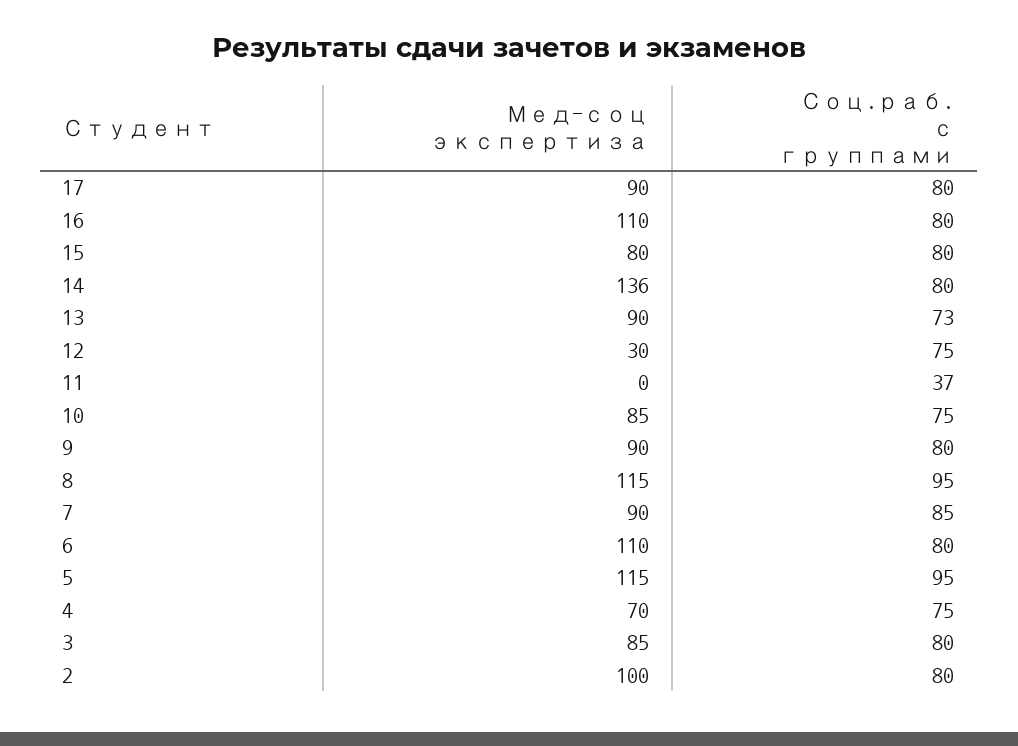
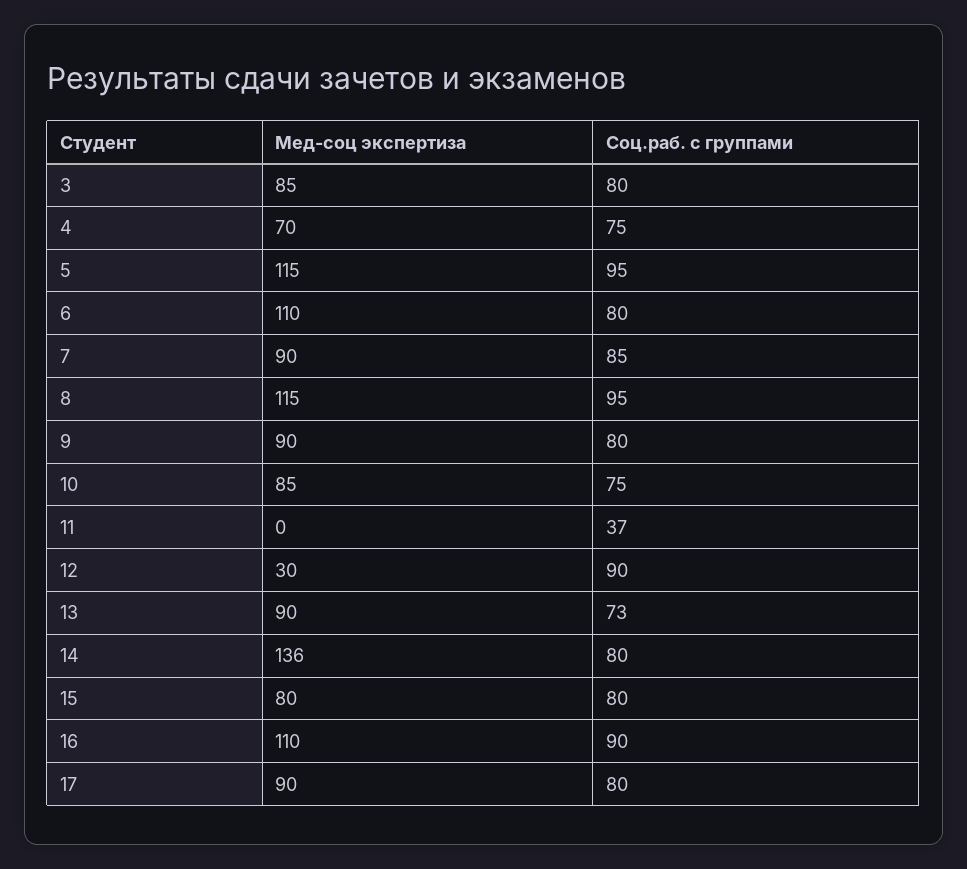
  {
    "Мед-соц экспертиза": {
      "17": 90,
      "16": 110,
      "15": 80,
      "14": 136,
      "13": 90,
      "12": 30,
      "11": 0,
      "10": 85,
      "9": 90,
      "8": 115,
      "7": 90,
      "6": 110,
      "5": 115,
      "4": 70,
-     "3": 85,
+     "3": 85
-     "2": 100
    },
    "Соц.раб. с группами": {
      "17": 80,
-     "16": 80,
+     "16": 90,
      "15": 80,
      "14": 80,
      "13": 73,
-     "12": 75,
+     "12": 90,
      "11": 37,
      "10": 75,
      "9": 80,
      "8": 95,
      "7": 85,
      "6": 80,
      "5": 95,
      "4": 75,
-     "3": 80,
+     "3": 80
-     "2": 80
    }
  }

